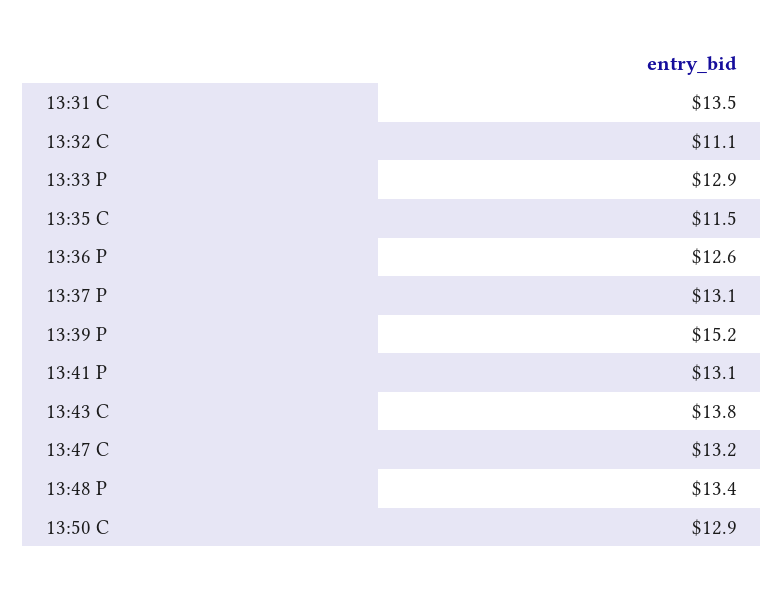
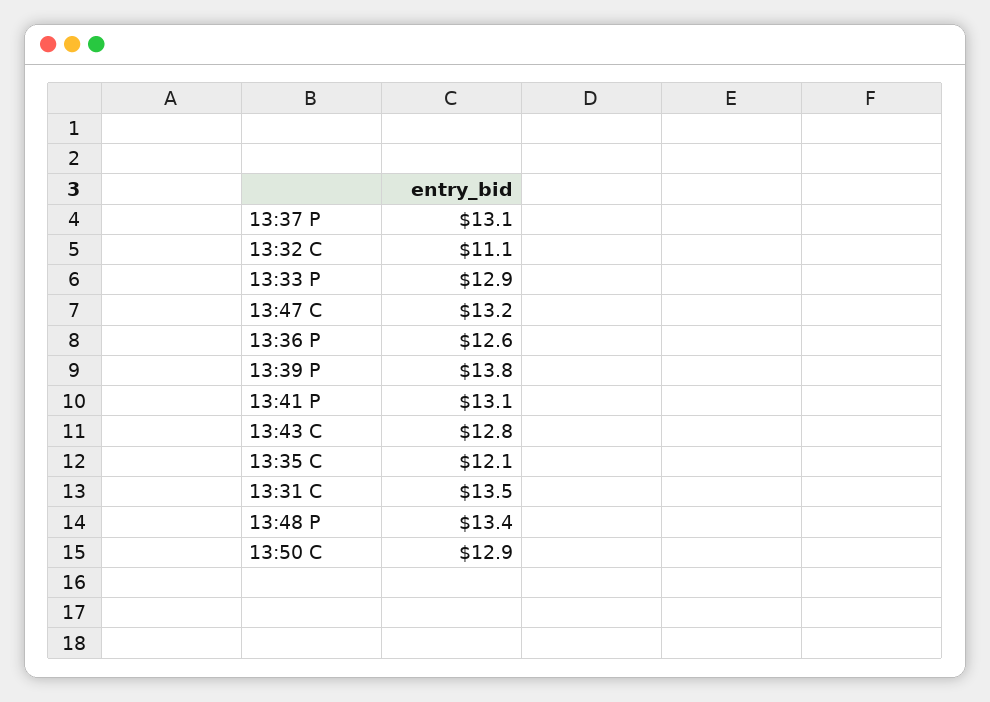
  {
    "13:31 C": 13.5,
    "13:32 C": 11.1,
    "13:33 P": 12.9,
-   "13:35 C": 11.5,
+   "13:35 C": 12.1,
    "13:36 P": 12.6,
    "13:37 P": 13.1,
-   "13:39 P": 15.2,
+   "13:39 P": 13.8,
    "13:41 P": 13.1,
-   "13:43 C": 13.8,
+   "13:43 C": 12.8,
    "13:47 C": 13.2,
    "13:48 P": 13.4,
    "13:50 C": 12.9
  }

